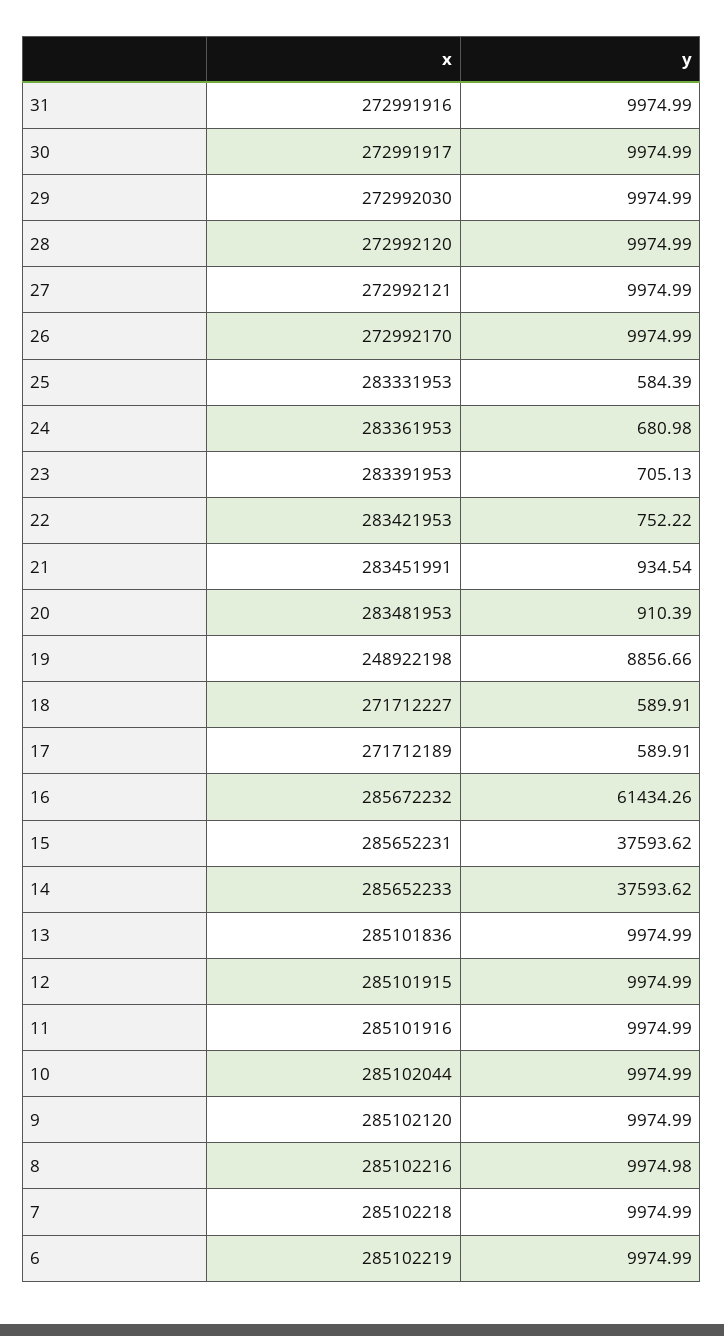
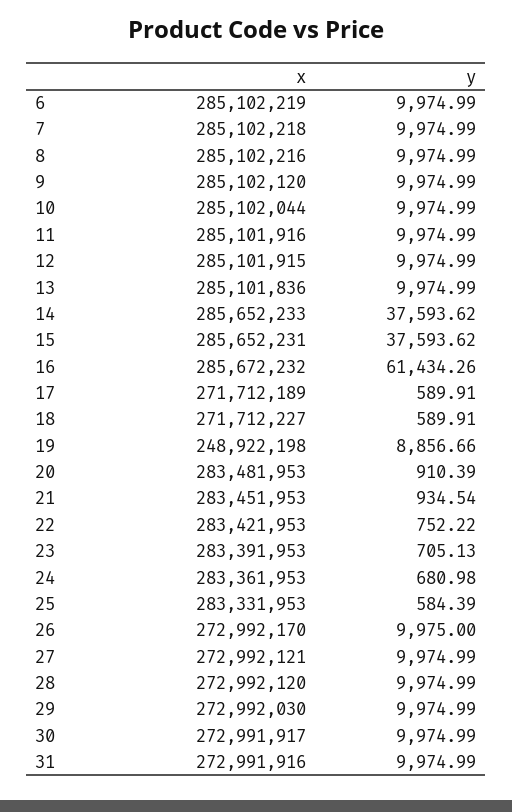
  {
    "x": {
      "31": 272991916,
      "30": 272991917,
      "29": 272992030,
      "28": 272992120,
      "27": 272992121,
      "26": 272992170,
      "25": 283331953,
      "24": 283361953,
      "23": 283391953,
      "22": 283421953,
-     "21": 283451991,
+     "21": 283451953,
      "20": 283481953,
      "19": 248922198,
      "18": 271712227,
      "17": 271712189,
      "16": 285672232,
      "15": 285652231,
      "14": 285652233,
      "13": 285101836,
      "12": 285101915,
      "11": 285101916,
      "10": 285102044,
      "9": 285102120,
      "8": 285102216,
      "7": 285102218,
      "6": 285102219
    },
    "y": {
      "31": 9974.99,
      "30": 9974.99,
      "29": 9974.99,
      "28": 9974.99,
      "27": 9974.99,
-     "26": 9974.99,
+     "26": 9975,
      "25": 584.39,
      "24": 680.98,
      "23": 705.13,
      "22": 752.22,
      "21": 934.54,
      "20": 910.39,
      "19": 8856.66,
      "18": 589.91,
      "17": 589.91,
      "16": 61434.26,
      "15": 37593.62,
      "14": 37593.62,
      "13": 9974.99,
      "12": 9974.99,
      "11": 9974.99,
      "10": 9974.99,
      "9": 9974.99,
-     "8": 9974.98,
+     "8": 9974.99,
      "7": 9974.99,
      "6": 9974.99
    }
  }

